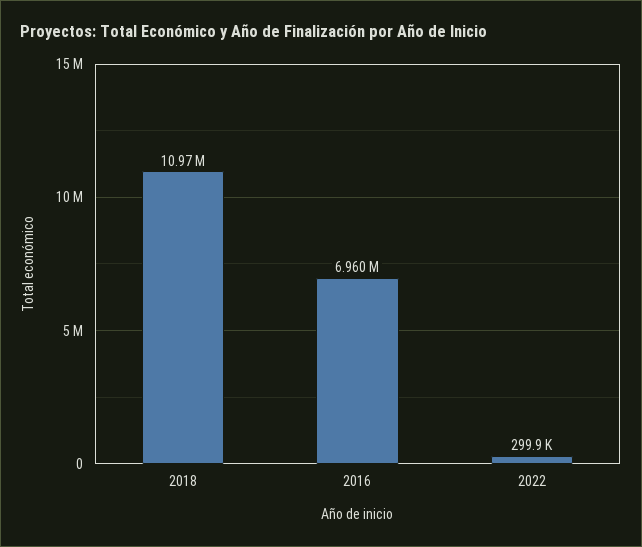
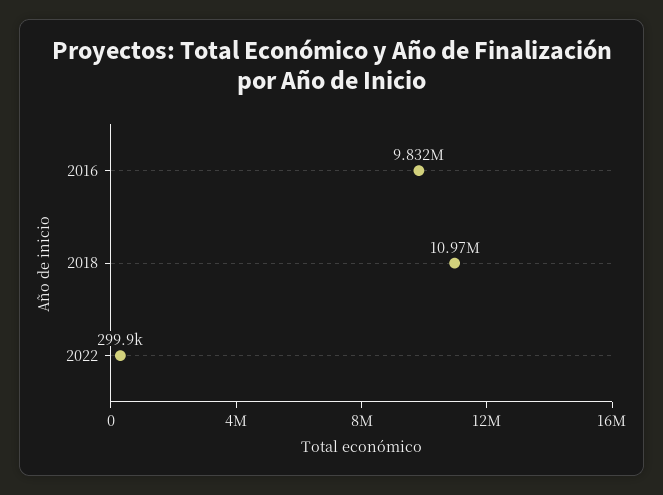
  {
    "2018": 10970000,
-   "2016": 6960000,
+   "2016": 9832000,
    "2022": 299900
  }

